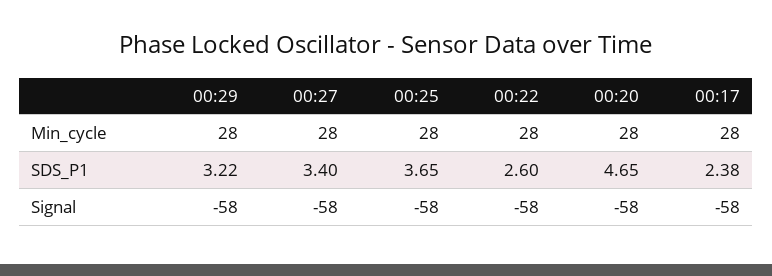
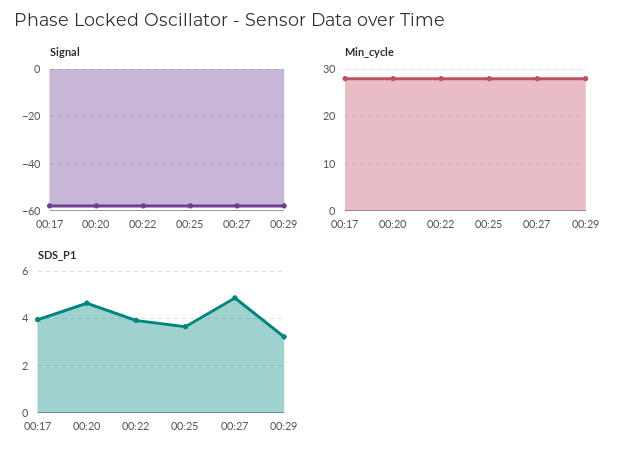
  {
    "Min_cycle": {
      "00:29": 28,
      "00:27": 28,
      "00:25": 28,
      "00:22": 28,
      "00:20": 28,
      "00:17": 28
    },
    "SDS_P1": {
      "00:29": 3.22,
-     "00:27": 3.4,
+     "00:27": 5,
      "00:25": 3.65,
-     "00:22": 2.6,
+     "00:22": 4,
      "00:20": 4.65,
-     "00:17": 2.38
+     "00:17": 4
    },
    "Signal": {
      "00:29": -58,
      "00:27": -58,
      "00:25": -58,
      "00:22": -58,
      "00:20": -58,
      "00:17": -58
    }
  }

